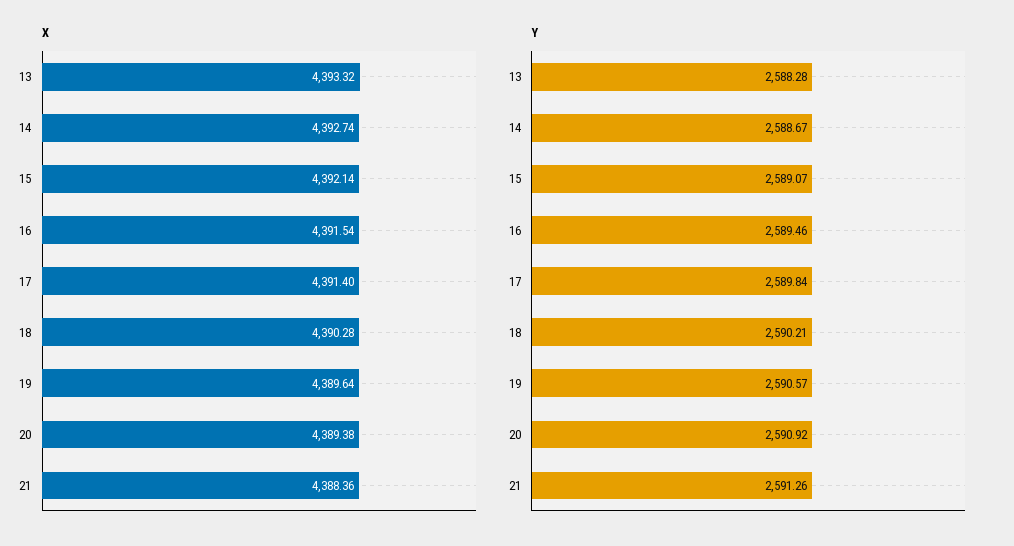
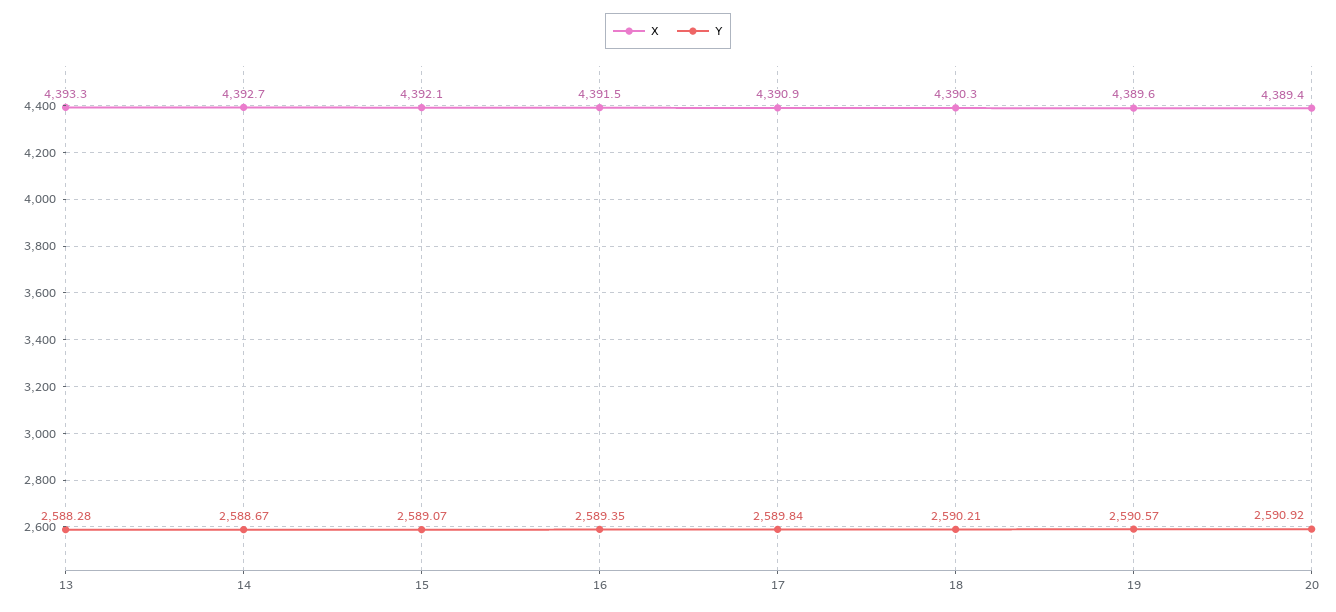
  {
    "X": {
      "13": 4393.32,
      "14": 4392.74,
      "15": 4392.14,
      "16": 4391.54,
-     "17": 4391.4,
+     "17": 4390.9,
      "18": 4390.28,
      "19": 4389.64,
-     "20": 4389.38,
+     "20": 4389.38
-     "21": 4388.36
    },
    "Y": {
      "13": 2588.28,
      "14": 2588.67,
      "15": 2589.07,
-     "16": 2589.46,
+     "16": 2589.35,
      "17": 2589.84,
      "18": 2590.21,
      "19": 2590.57,
-     "20": 2590.92,
+     "20": 2590.92
-     "21": 2591.26
    }
  }

